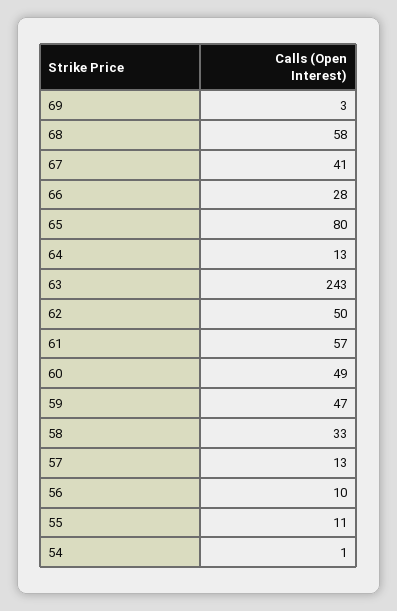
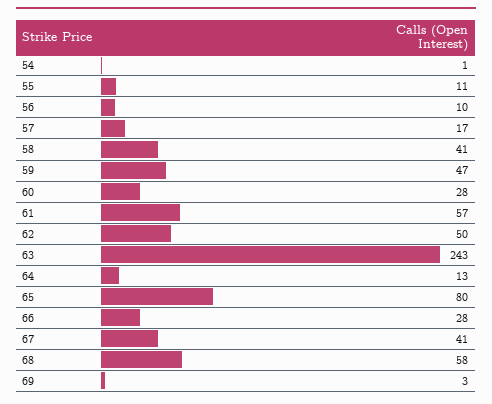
  {
    "69": 3,
    "68": 58,
    "67": 41,
    "66": 28,
    "65": 80,
    "64": 13,
    "63": 243,
    "62": 50,
    "61": 57,
-   "60": 49,
+   "60": 28,
    "59": 47,
-   "58": 33,
+   "58": 41,
-   "57": 13,
+   "57": 17,
    "56": 10,
    "55": 11,
    "54": 1
  }

